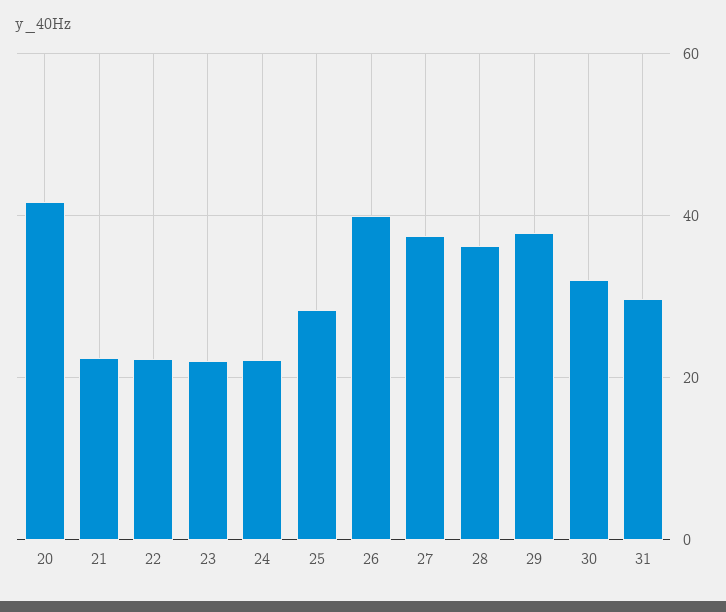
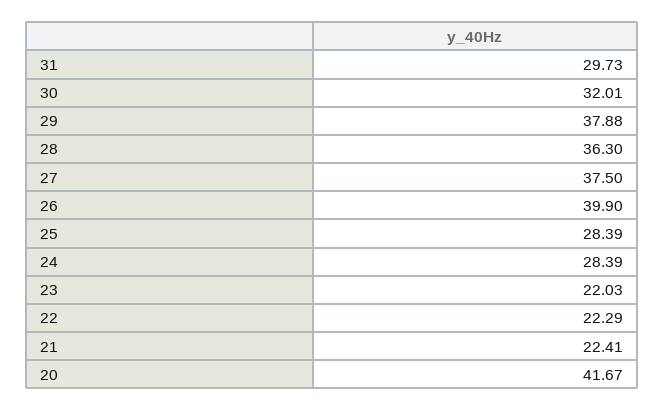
  {
    "20": 41.67,
    "21": 22.41,
    "22": 22.29,
    "23": 22.03,
-   "24": 22,
+   "24": 28.39,
    "25": 28.39,
    "26": 39.9,
    "27": 37.5,
    "28": 36.3,
    "29": 37.88,
    "30": 32.01,
    "31": 29.73
  }

